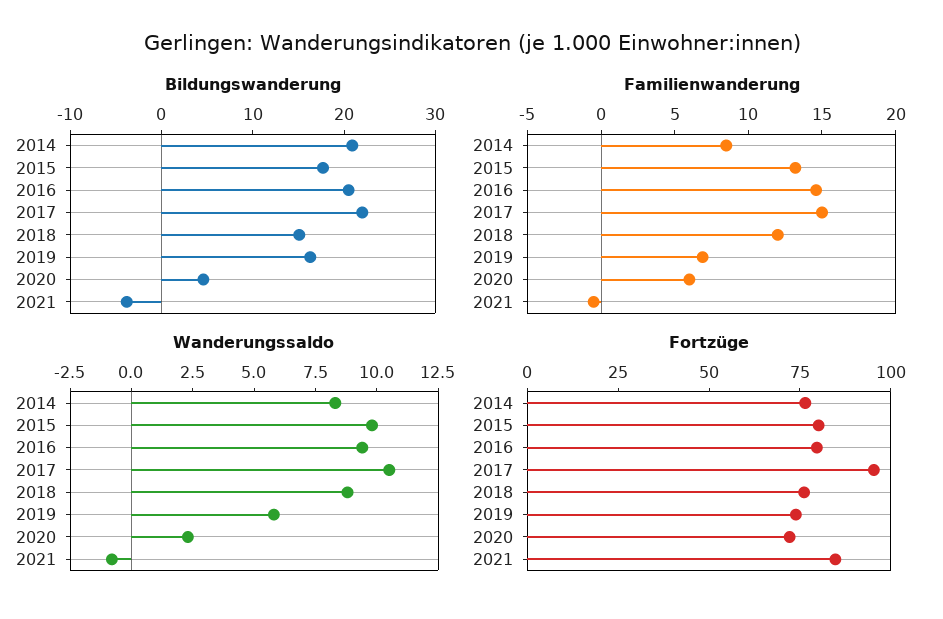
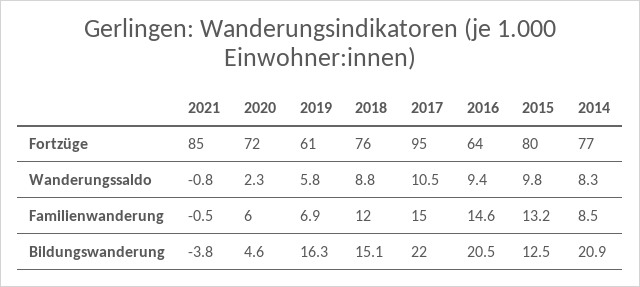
  {
    "Bildungswanderung": {
      "2014": 20.9,
-     "2015": 18,
+     "2015": 12.5,
      "2016": 20.5,
      "2017": 22,
      "2018": 15.1,
      "2019": 16.3,
      "2020": 4.6,
      "2021": -3.8
    },
    "Familienwanderung": {
      "2014": 8.5,
      "2015": 13.2,
      "2016": 14.6,
      "2017": 15,
      "2018": 12,
      "2019": 6.9,
      "2020": 6,
      "2021": -0.5
    },
    "Wanderungssaldo": {
      "2014": 8.3,
      "2015": 9.8,
      "2016": 9.4,
      "2017": 10.5,
      "2018": 8.8,
      "2019": 5.8,
      "2020": 2.3,
      "2021": -0.8
    },
    "Fortzüge": {
      "2014": 77,
      "2015": 80,
-     "2016": 80,
+     "2016": 64,
      "2017": 95,
      "2018": 76,
-     "2019": 75,
+     "2019": 61,
      "2020": 72,
      "2021": 85
    }
  }

